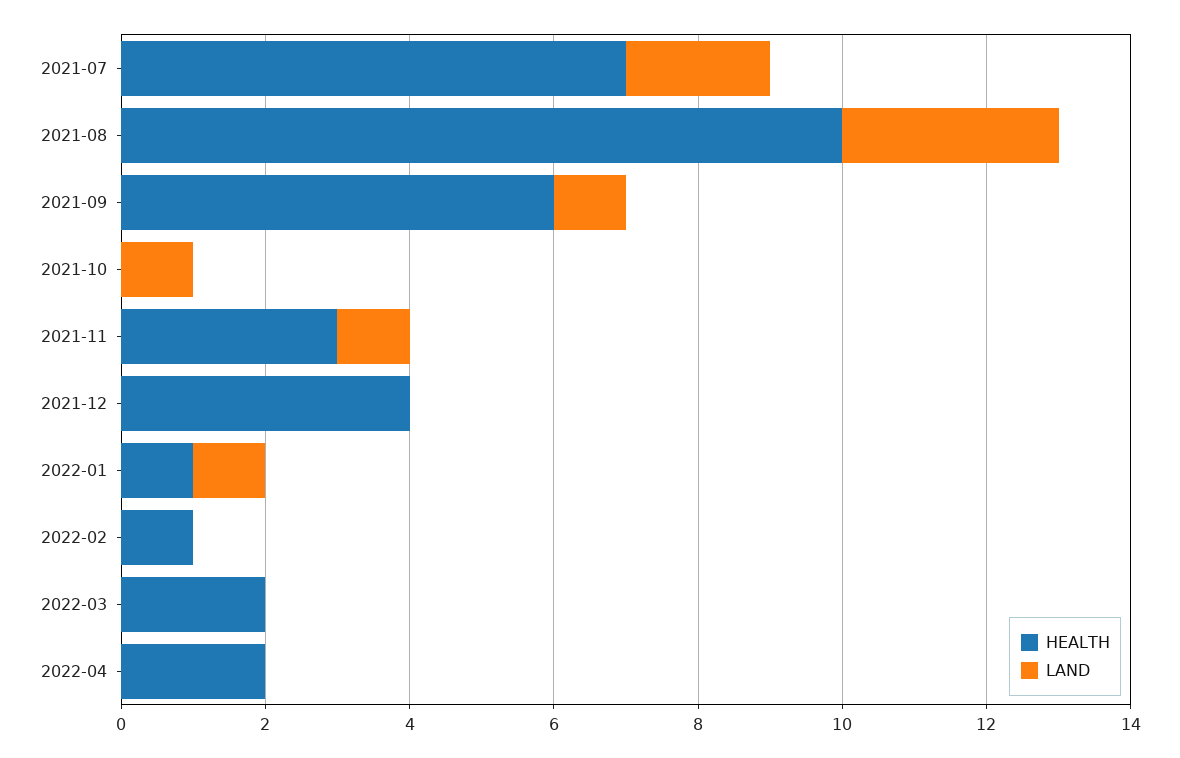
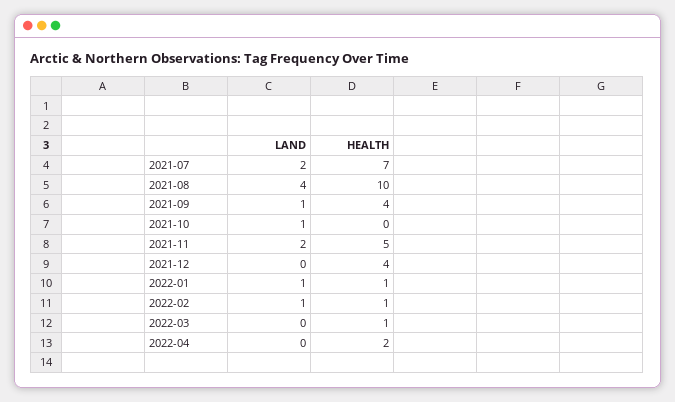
  {
    "HEALTH": {
      "2021-07": 7,
      "2021-08": 10,
-     "2021-09": 6,
+     "2021-09": 4,
      "2021-10": 0,
-     "2021-11": 3,
+     "2021-11": 5,
      "2021-12": 4,
      "2022-01": 1,
      "2022-02": 1,
-     "2022-03": 2,
+     "2022-03": 1,
      "2022-04": 2
    },
    "LAND": {
      "2021-07": 2,
-     "2021-08": 3,
+     "2021-08": 4,
      "2021-09": 1,
      "2021-10": 1,
-     "2021-11": 1,
+     "2021-11": 2,
      "2021-12": 0,
      "2022-01": 1,
-     "2022-02": 0,
+     "2022-02": 1,
      "2022-03": 0,
      "2022-04": 0
    }
  }

